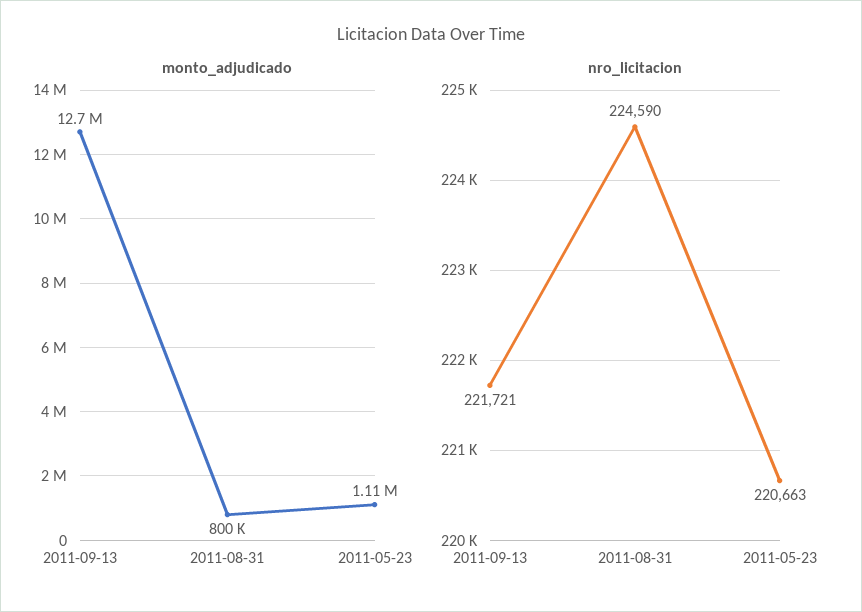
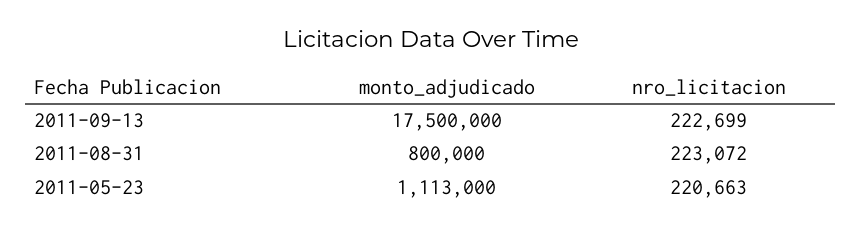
  {
    "monto_adjudicado": {
-     "2011-09-13": 12700000,
+     "2011-09-13": 17500000,
      "2011-08-31": 800000,
      "2011-05-23": 1113000
    },
    "nro_licitacion": {
-     "2011-09-13": 221721,
+     "2011-09-13": 222699,
-     "2011-08-31": 224590,
+     "2011-08-31": 223072,
      "2011-05-23": 220663
    }
  }

